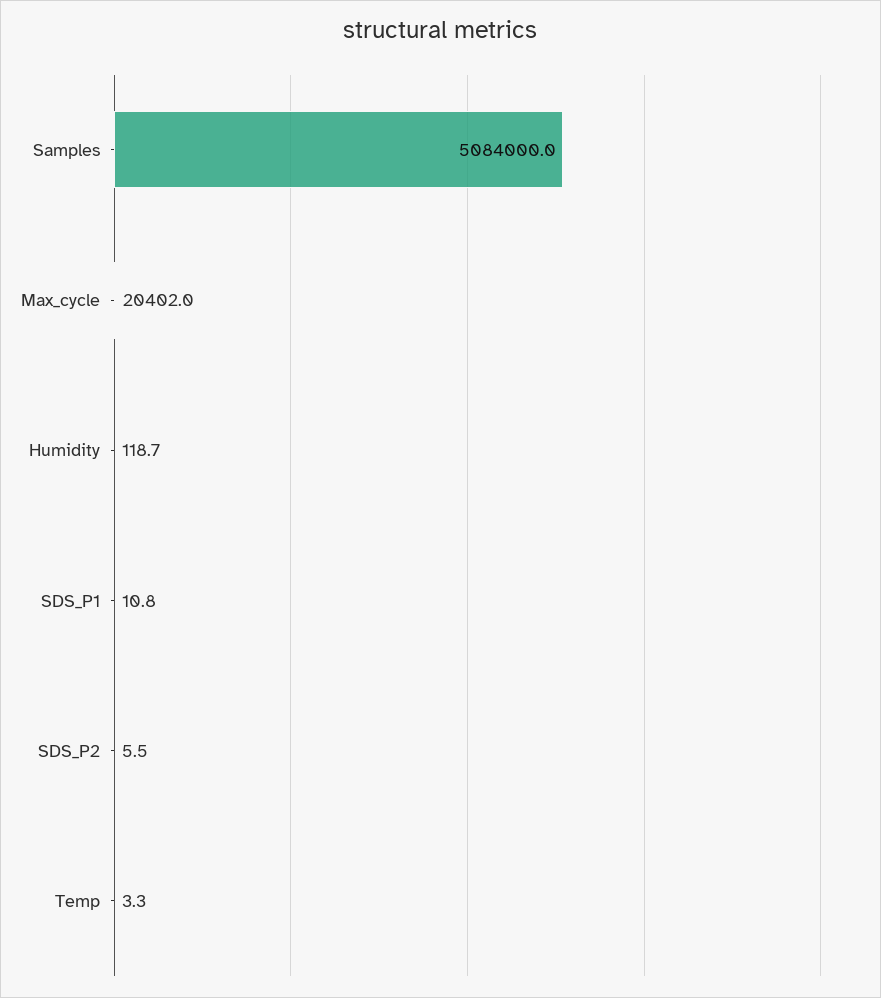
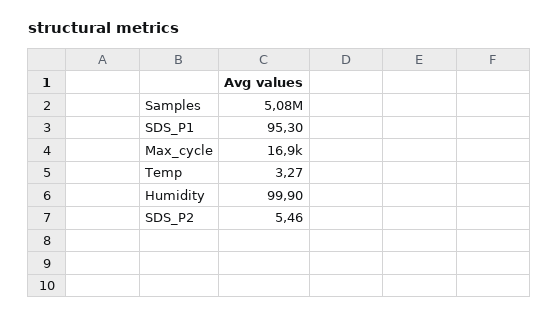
  {
    "Samples": 5084000,
-   "Max_cycle": 20402,
+   "Max_cycle": 16900,
-   "Humidity": 118.7,
+   "Humidity": 99.9,
-   "SDS_P1": 10.8,
+   "SDS_P1": 95.3,
    "SDS_P2": 5.46,
    "Temp": 3.27
  }

